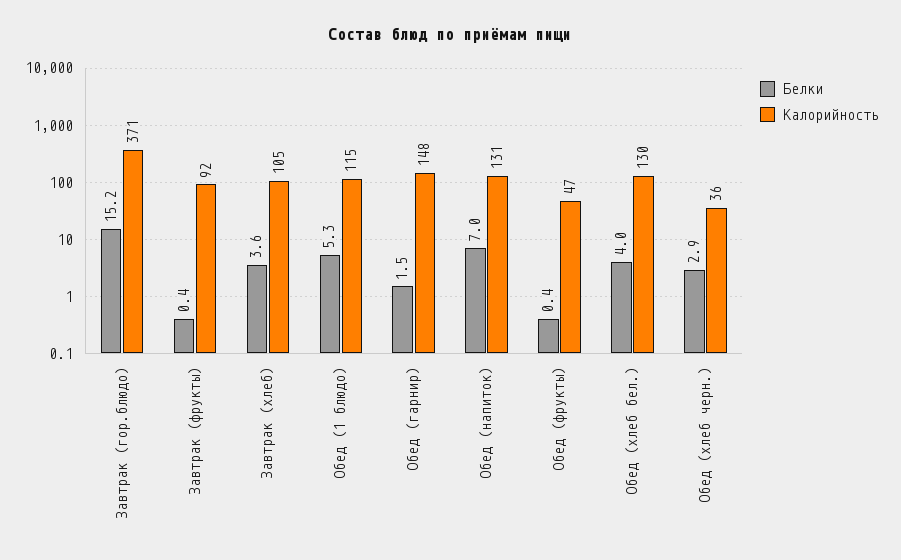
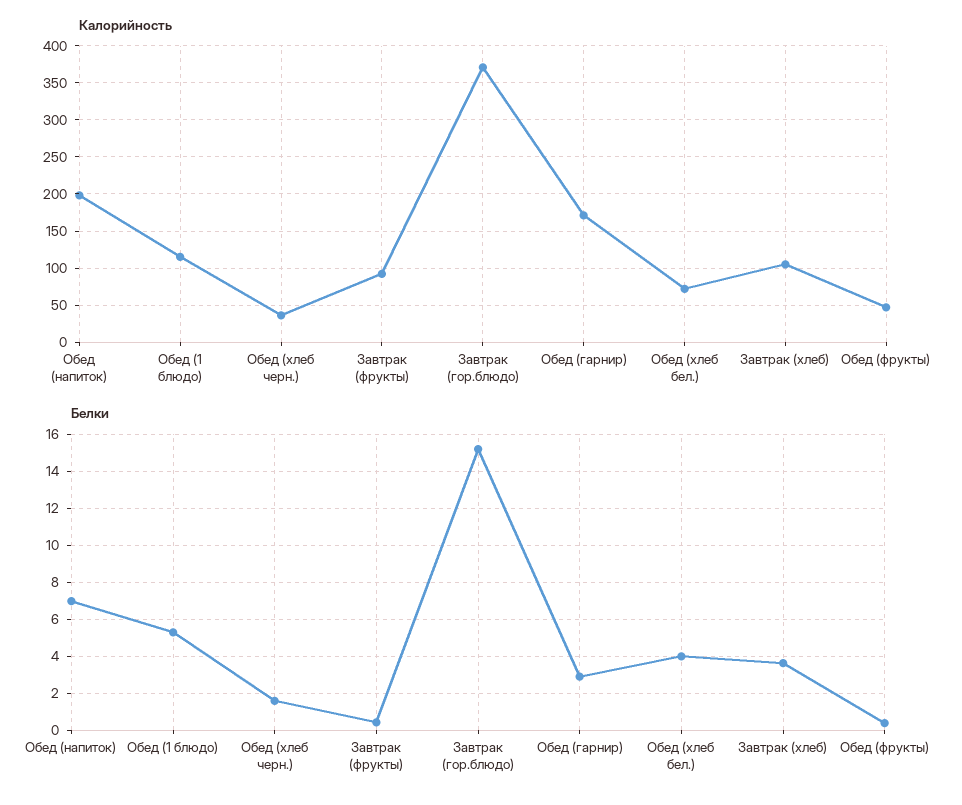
  {
    "Белки": {
      "Завтрак (гор.блюдо)": 15.2,
      "Завтрак (фрукты)": 0.4,
      "Завтрак (хлеб)": 3.6,
      "Обед (1 блюдо)": 5.3,
-     "Обед (гарнир)": 1.5,
+     "Обед (гарнир)": 3,
      "Обед (напиток)": 7,
      "Обед (фрукты)": 0.4,
      "Обед (хлеб бел.)": 4,
-     "Обед (хлеб черн.)": 2.9
+     "Обед (хлеб черн.)": 1.5
    },
    "Калорийность": {
      "Завтрак (гор.блюдо)": 371,
      "Завтрак (фрукты)": 92,
      "Завтрак (хлеб)": 105,
      "Обед (1 блюдо)": 115,
-     "Обед (гарнир)": 148,
+     "Обед (гарнир)": 170,
-     "Обед (напиток)": 131,
+     "Обед (напиток)": 200,
      "Обед (фрукты)": 47,
-     "Обед (хлеб бел.)": 130,
+     "Обед (хлеб бел.)": 70,
      "Обед (хлеб черн.)": 36
    }
  }

